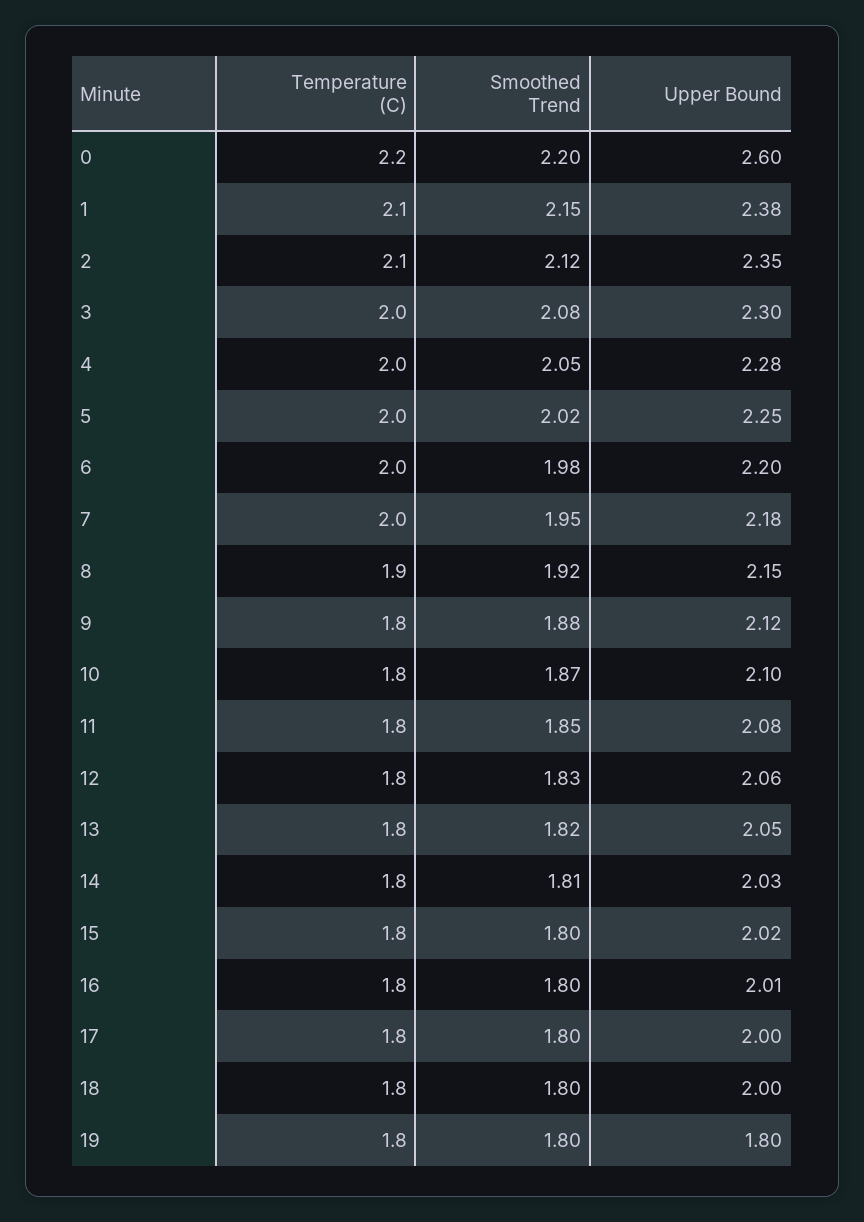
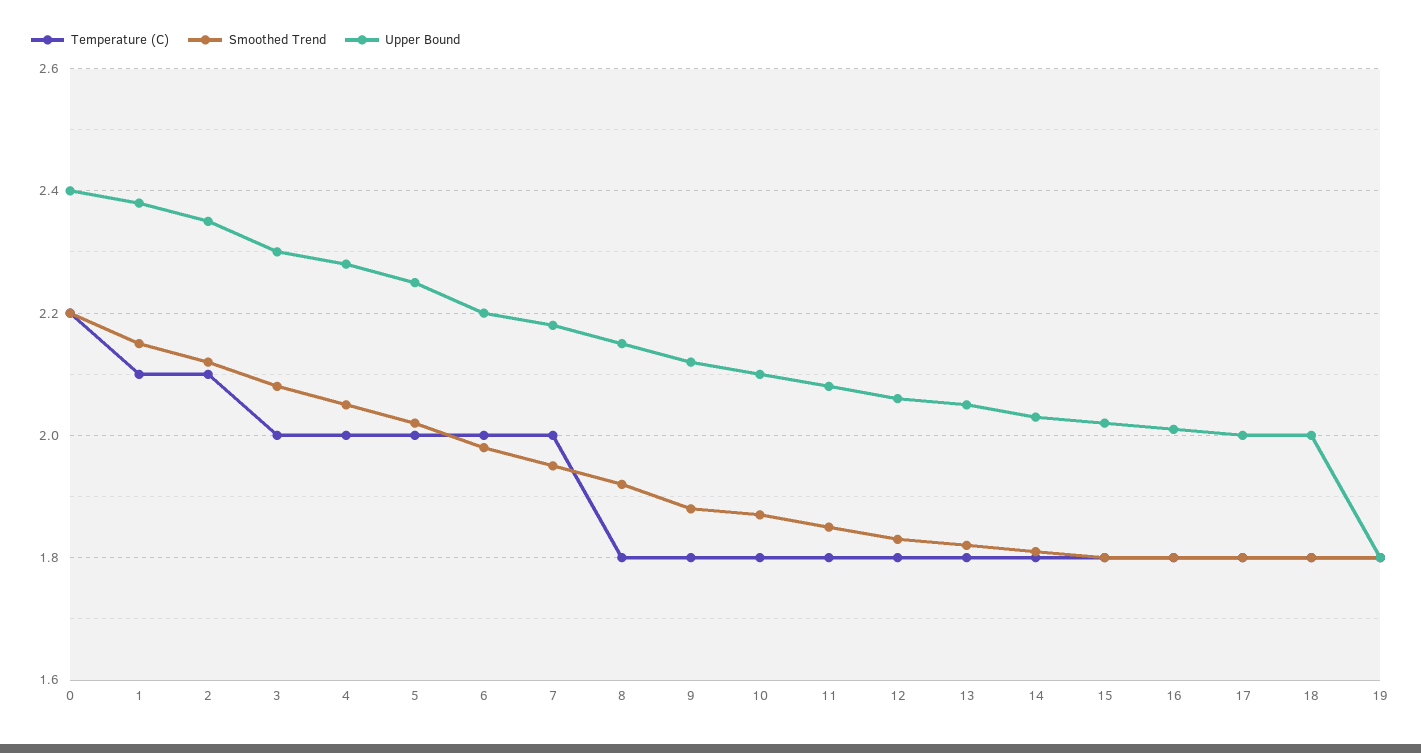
  {
    "Temperature (C)": {
      "0": 2.2,
      "1": 2.1,
      "2": 2.1,
      "3": 2,
      "4": 2,
      "5": 2,
      "6": 2,
      "7": 2,
-     "8": 1.9,
+     "8": 1.8,
      "9": 1.8,
      "10": 1.8,
      "11": 1.8,
      "12": 1.8,
      "13": 1.8,
      "14": 1.8,
      "15": 1.8,
      "16": 1.8,
      "17": 1.8,
      "18": 1.8,
      "19": 1.8
    },
    "Smoothed Trend": {
      "0": 2.2,
      "1": 2.15,
      "2": 2.12,
      "3": 2.08,
      "4": 2.05,
      "5": 2.02,
      "6": 1.98,
      "7": 1.95,
      "8": 1.92,
      "9": 1.88,
      "10": 1.87,
      "11": 1.85,
      "12": 1.83,
      "13": 1.82,
      "14": 1.81,
      "15": 1.8,
      "16": 1.8,
      "17": 1.8,
      "18": 1.8,
      "19": 1.8
    },
    "Upper Bound": {
-     "0": 2.6,
+     "0": 2.4,
      "1": 2.38,
      "2": 2.35,
      "3": 2.3,
      "4": 2.28,
      "5": 2.25,
      "6": 2.2,
      "7": 2.18,
      "8": 2.15,
      "9": 2.12,
      "10": 2.1,
      "11": 2.08,
      "12": 2.06,
      "13": 2.05,
      "14": 2.03,
      "15": 2.02,
      "16": 2.01,
      "17": 2,
      "18": 2,
      "19": 1.8
    }
  }

